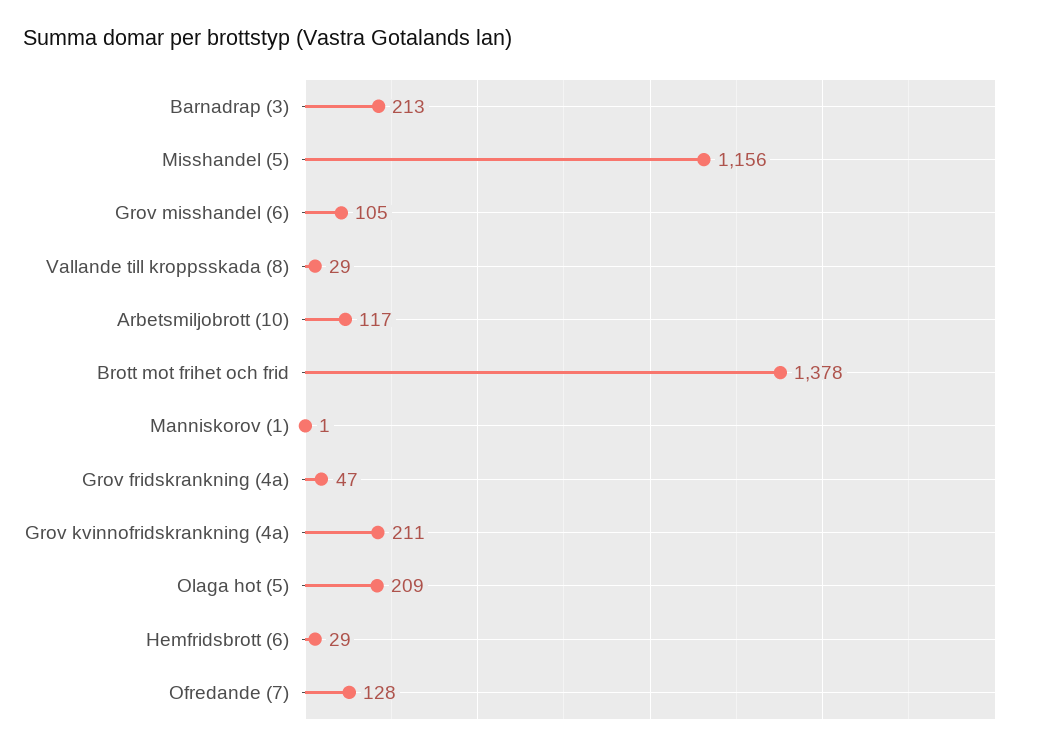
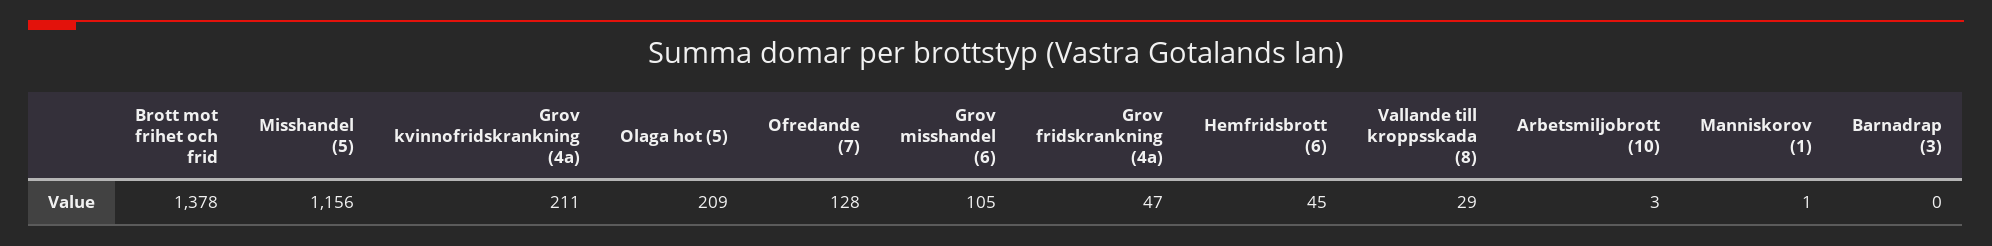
  {
-   "Barnadrap (3)": 213,
+   "Barnadrap (3)": 0,
    "Misshandel (5)": 1156,
    "Grov misshandel (6)": 105,
    "Vallande till kroppsskada (8)": 29,
-   "Arbetsmiljobrott (10)": 117,
+   "Arbetsmiljobrott (10)": 3,
    "Brott mot frihet och frid": 1378,
    "Manniskorov (1)": 1,
    "Grov fridskrankning (4a)": 47,
    "Grov kvinnofridskrankning (4a)": 211,
    "Olaga hot (5)": 209,
-   "Hemfridsbrott (6)": 29,
+   "Hemfridsbrott (6)": 45,
    "Ofredande (7)": 128
  }

